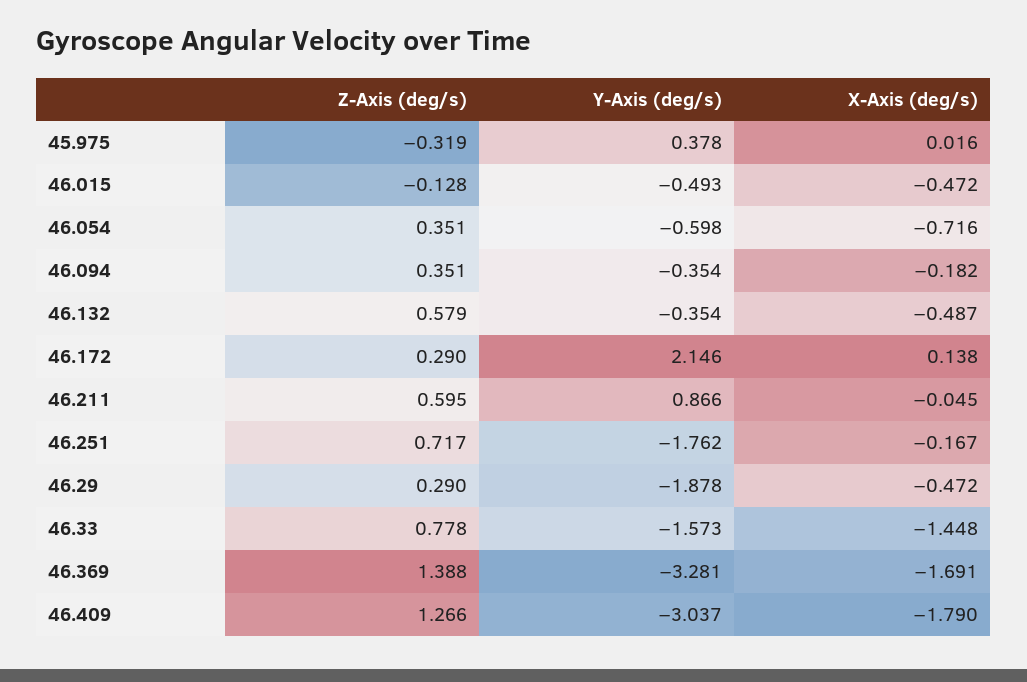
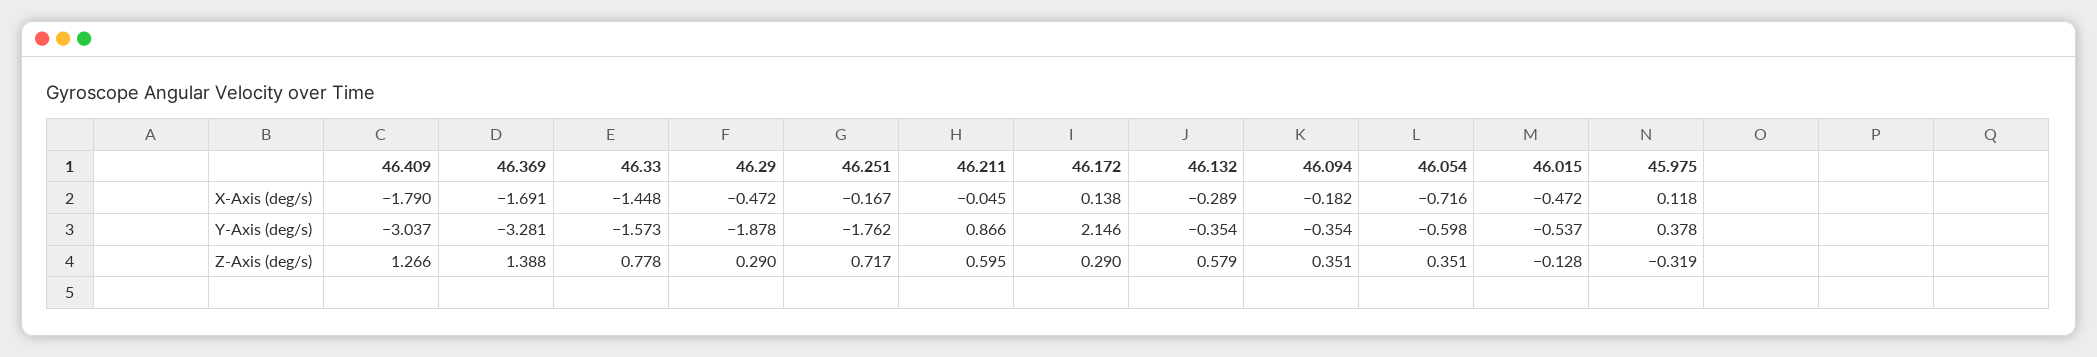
  {
    "Z-Axis (deg/s)": {
      "45.975": -0.319,
      "46.015": -0.128,
      "46.054": 0.351,
      "46.094": 0.351,
      "46.132": 0.579,
      "46.172": 0.29,
      "46.211": 0.595,
      "46.251": 0.717,
      "46.29": 0.29,
      "46.33": 0.778,
      "46.369": 1.388,
      "46.409": 1.266
    },
    "Y-Axis (deg/s)": {
      "45.975": 0.378,
-     "46.015": -0.493,
+     "46.015": -0.537,
      "46.054": -0.598,
      "46.094": -0.354,
      "46.132": -0.354,
      "46.172": 2.146,
      "46.211": 0.866,
      "46.251": -1.762,
      "46.29": -1.878,
      "46.33": -1.573,
      "46.369": -3.281,
      "46.409": -3.037
    },
    "X-Axis (deg/s)": {
-     "45.975": 0.016,
+     "45.975": 0.118,
      "46.015": -0.472,
      "46.054": -0.716,
      "46.094": -0.182,
-     "46.132": -0.487,
+     "46.132": -0.289,
      "46.172": 0.138,
      "46.211": -0.045,
      "46.251": -0.167,
      "46.29": -0.472,
      "46.33": -1.448,
      "46.369": -1.691,
      "46.409": -1.79
    }
  }

